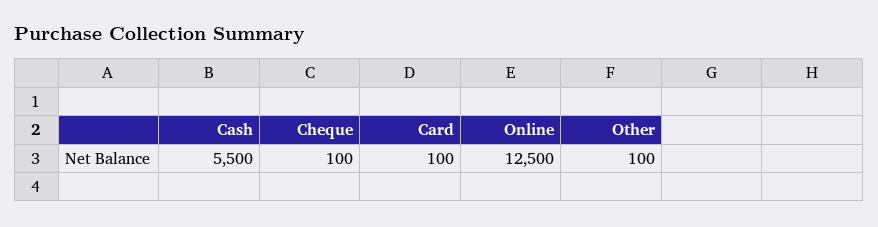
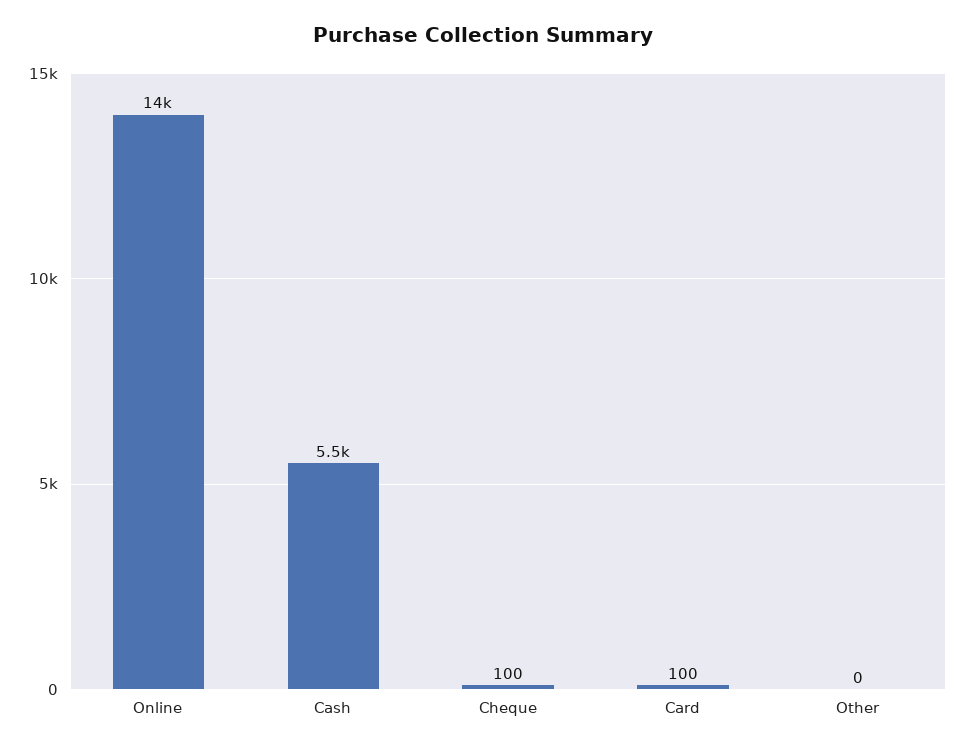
  {
    "Cash": 5500,
    "Cheque": 100,
    "Card": 100,
-   "Online": 12500,
+   "Online": 14000,
-   "Other": 100
+   "Other": 0
  }

